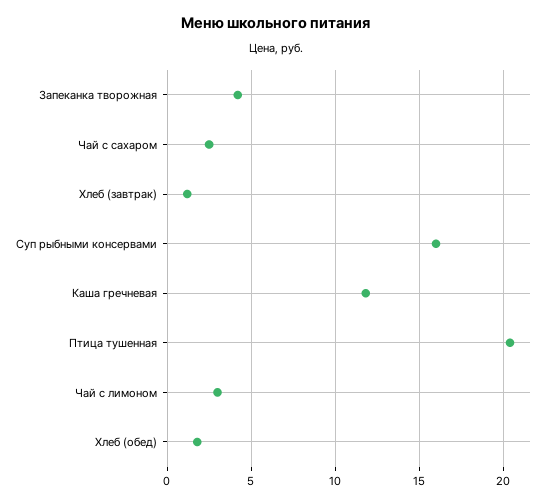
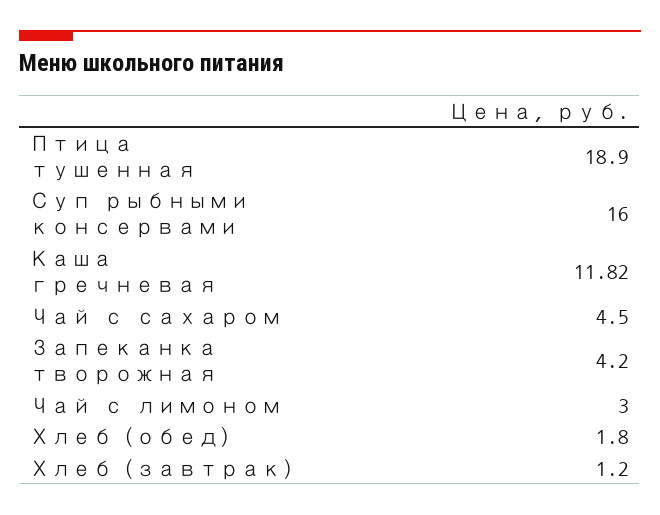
  {
    "Запеканка творожная": 4.2,
-   "Чай с сахаром": 2.5,
+   "Чай с сахаром": 4.5,
    "Хлеб (завтрак)": 1.2,
    "Суп рыбными консервами": 16,
    "Каша гречневая": 11.82,
-   "Птица тушенная": 20.5,
+   "Птица тушенная": 18.9,
    "Чай с лимоном": 3,
    "Хлеб (обед)": 1.8
  }

